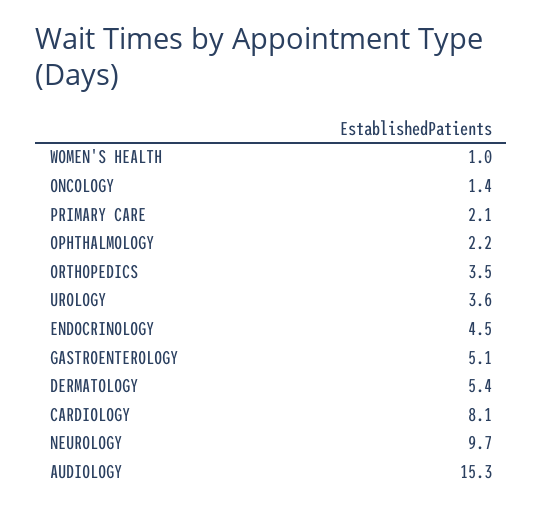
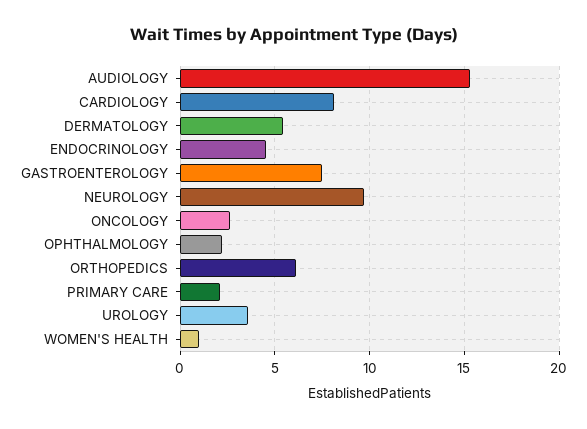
  {
    "WOMEN'S HEALTH": 1,
-   "ONCOLOGY": 1.4,
+   "ONCOLOGY": 2.5,
    "PRIMARY CARE": 2.1,
    "OPHTHALMOLOGY": 2.2,
-   "ORTHOPEDICS": 3.5,
+   "ORTHOPEDICS": 6,
    "UROLOGY": 3.6,
    "ENDOCRINOLOGY": 4.5,
-   "GASTROENTEROLOGY": 5.1,
+   "GASTROENTEROLOGY": 7.5,
    "DERMATOLOGY": 5.4,
    "CARDIOLOGY": 8.1,
    "NEUROLOGY": 9.7,
    "AUDIOLOGY": 15.3
  }

